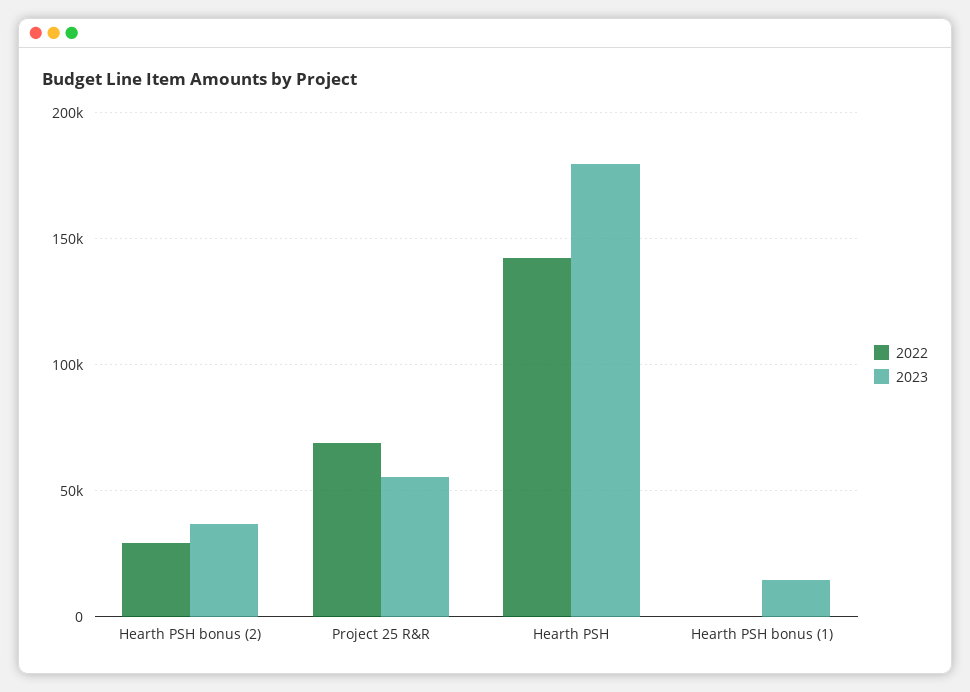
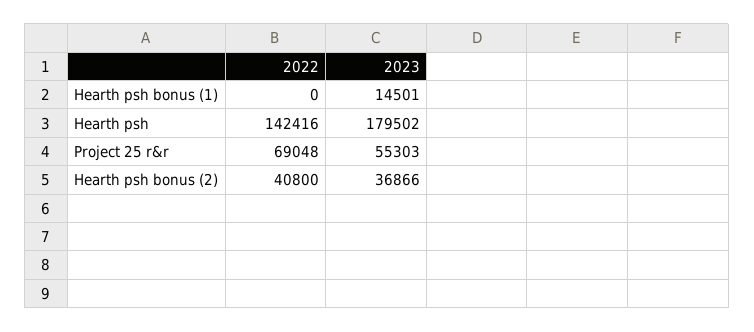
  {
    "2022": {
-     "Hearth PSH bonus (2)": 30000,
+     "Hearth PSH bonus (2)": 40800,
      "Project 25 R&R": 69048,
      "Hearth PSH": 142416,
      "Hearth PSH bonus (1)": 0
    },
    "2023": {
      "Hearth PSH bonus (2)": 36866,
      "Project 25 R&R": 55303,
      "Hearth PSH": 179502,
      "Hearth PSH bonus (1)": 14501
    }
  }

